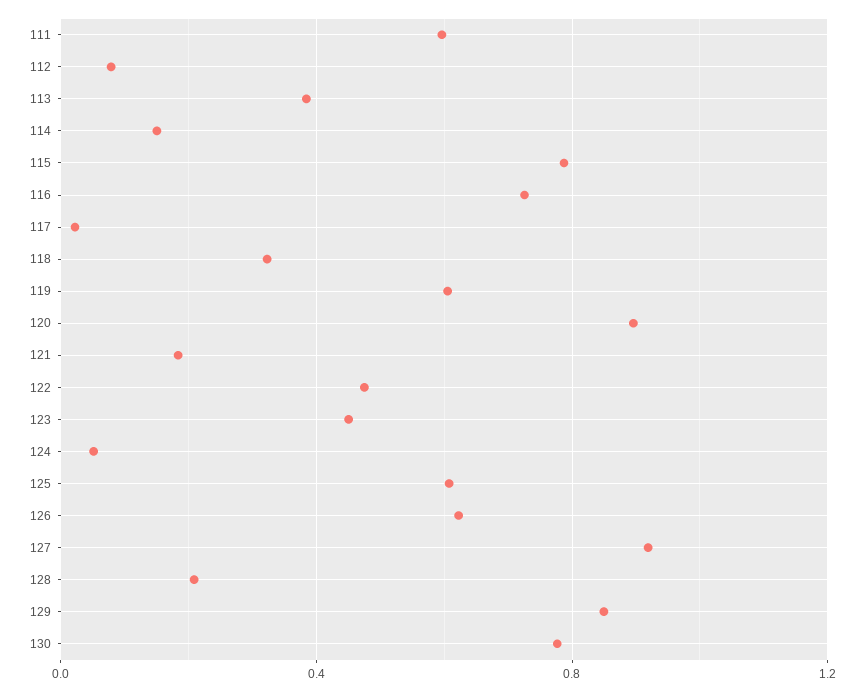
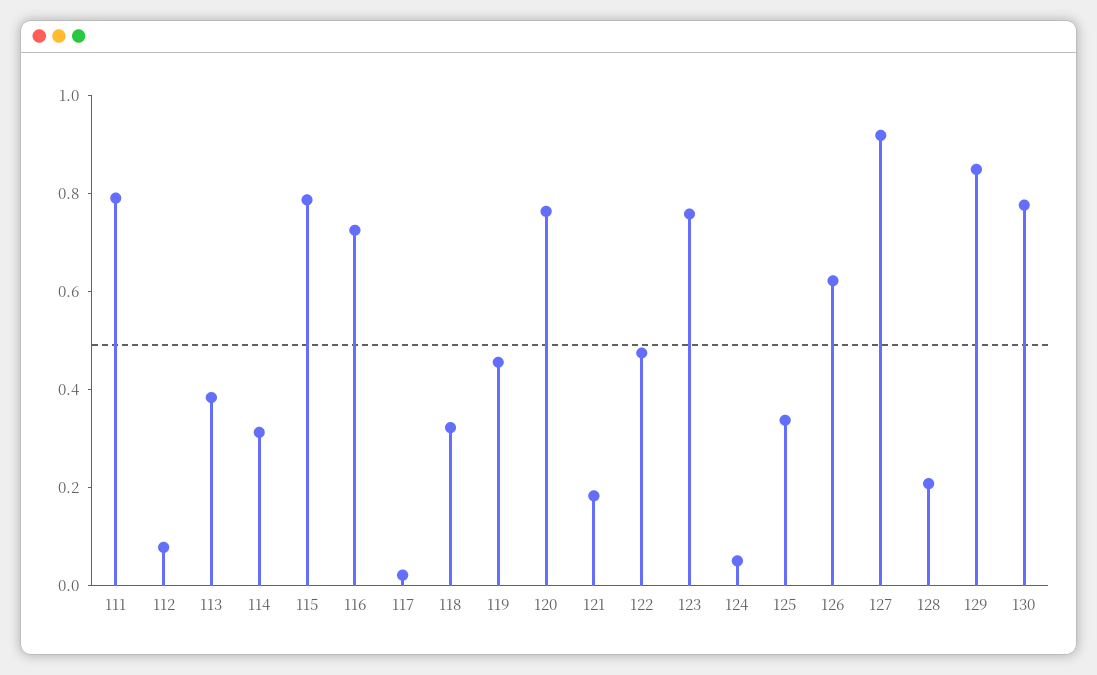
  {
-   "111": 0.6,
+   "111": 0.8,
    "112": 0.1,
    "113": 0.4,
-   "114": 0.15,
+   "114": 0.3,
    "115": 0.8,
    "116": 0.75,
    "117": 0,
    "118": 0.3,
-   "119": 0.6,
+   "119": 0.45,
-   "120": 0.9,
+   "120": 0.75,
    "121": 0.2,
    "122": 0.5,
-   "123": 0.45,
+   "123": 0.75,
    "124": 0.05,
-   "125": 0.6,
+   "125": 0.35,
    "126": 0.6,
    "127": 0.9,
    "128": 0.2,
    "129": 0.85,
    "130": 0.8
  }

